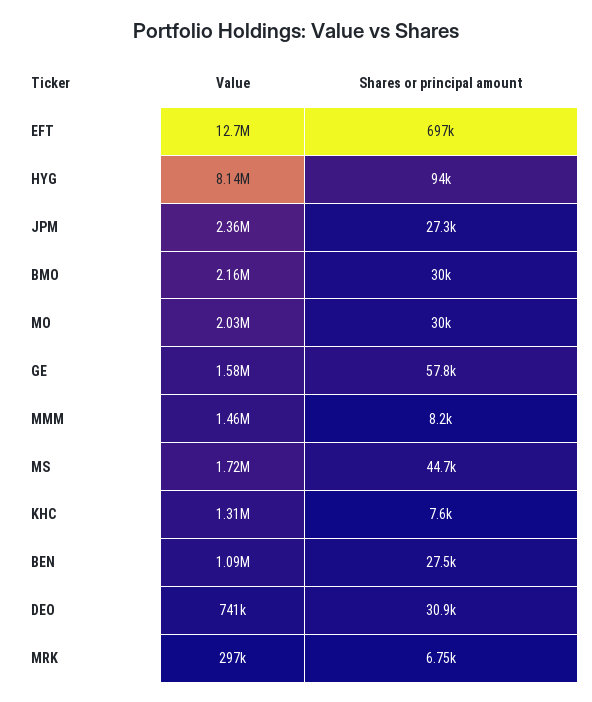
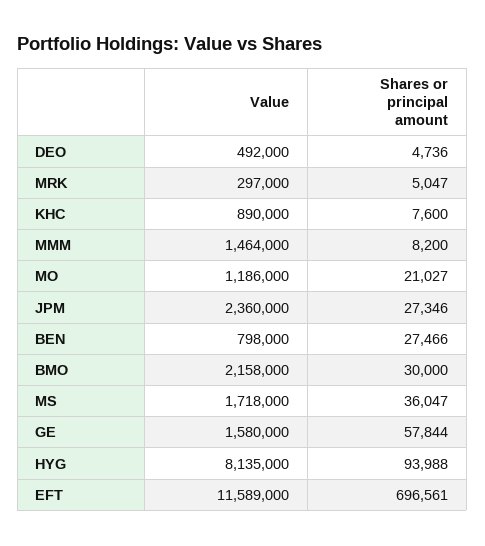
  {
    "Value": {
-     "EFT": 12700000,
+     "EFT": 11589000,
      "HYG": 8135000,
      "JPM": 2360000,
      "BMO": 2158000,
-     "MO": 2030000,
+     "MO": 1186000,
      "GE": 1580000,
      "MMM": 1464000,
      "MS": 1718000,
-     "KHC": 1310000,
+     "KHC": 890000,
-     "BEN": 1090000,
+     "BEN": 798000,
-     "DEO": 741000,
+     "DEO": 492000,
      "MRK": 297000
    },
    "Shares or principal amount": {
      "EFT": 696561,
      "HYG": 93988,
      "JPM": 27346,
      "BMO": 30000,
-     "MO": 30000,
+     "MO": 21027,
      "GE": 57844,
      "MMM": 8200,
-     "MS": 44700,
+     "MS": 36047,
      "KHC": 7600,
      "BEN": 27466,
-     "DEO": 30900,
+     "DEO": 4736,
-     "MRK": 6750
+     "MRK": 5047
    }
  }

